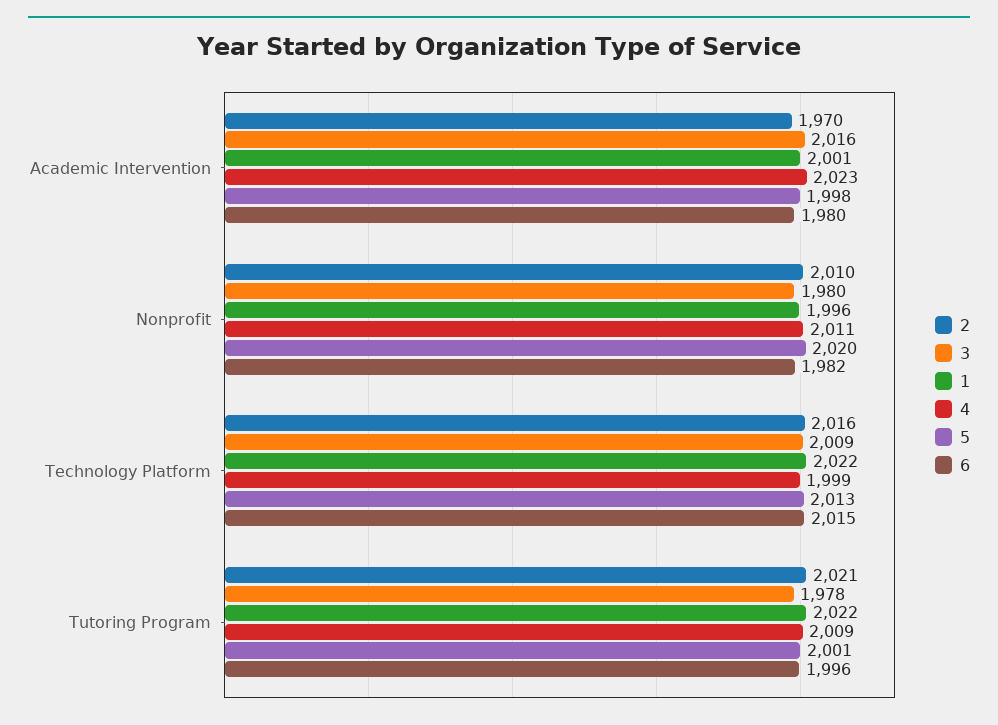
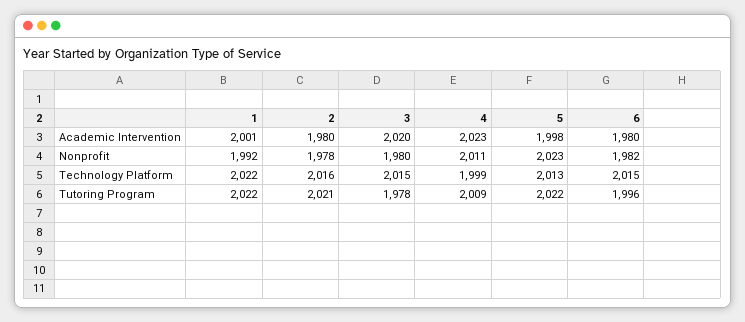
  {
    "2": {
-     "Academic Intervention": 1970,
+     "Academic Intervention": 1980,
-     "Nonprofit": 2010,
+     "Nonprofit": 1978,
      "Technology Platform": 2016,
      "Tutoring Program": 2021
    },
    "3": {
-     "Academic Intervention": 2016,
+     "Academic Intervention": 2020,
      "Nonprofit": 1980,
-     "Technology Platform": 2009,
+     "Technology Platform": 2015,
      "Tutoring Program": 1978
    },
    "1": {
      "Academic Intervention": 2001,
-     "Nonprofit": 1996,
+     "Nonprofit": 1992,
      "Technology Platform": 2022,
      "Tutoring Program": 2022
    },
    "4": {
      "Academic Intervention": 2023,
      "Nonprofit": 2011,
      "Technology Platform": 1999,
      "Tutoring Program": 2009
    },
    "5": {
      "Academic Intervention": 1998,
-     "Nonprofit": 2020,
+     "Nonprofit": 2023,
      "Technology Platform": 2013,
-     "Tutoring Program": 2001
+     "Tutoring Program": 2022
    },
    "6": {
      "Academic Intervention": 1980,
      "Nonprofit": 1982,
      "Technology Platform": 2015,
      "Tutoring Program": 1996
    }
  }

